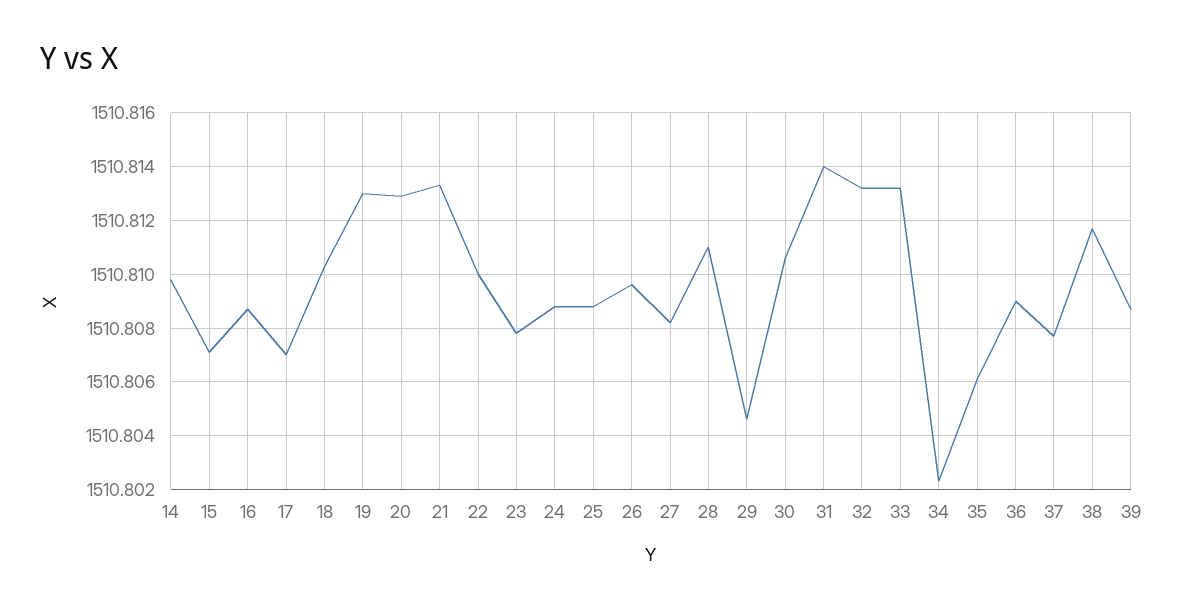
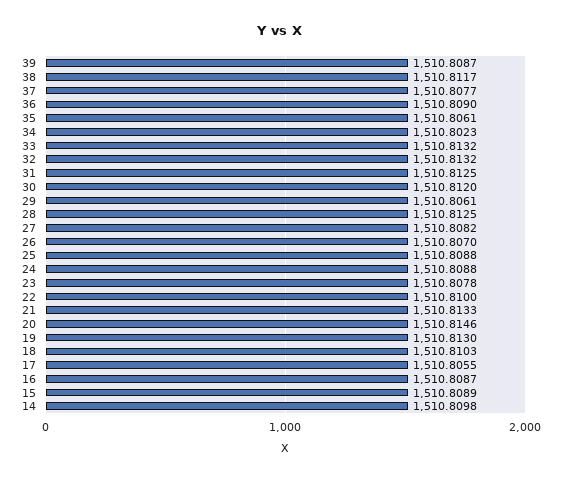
  {
    "14": 1510.8098,
-   "15": 1510.807,
+   "15": 1510.8089,
    "16": 1510.8087,
-   "17": 1510.807,
+   "17": 1510.8055,
    "18": 1510.8103,
    "19": 1510.813,
-   "20": 1510.813,
+   "20": 1510.8146,
    "21": 1510.8133,
    "22": 1510.81,
    "23": 1510.8078,
    "24": 1510.8088,
    "25": 1510.8088,
-   "26": 1510.8095,
+   "26": 1510.807,
    "27": 1510.8082,
-   "28": 1510.811,
+   "28": 1510.8125,
-   "29": 1510.8045,
+   "29": 1510.8061,
-   "30": 1510.8105,
+   "30": 1510.812,
-   "31": 1510.814,
+   "31": 1510.8125,
    "32": 1510.8132,
    "33": 1510.8132,
    "34": 1510.8023,
    "35": 1510.8061,
    "36": 1510.809,
    "37": 1510.8077,
    "38": 1510.8117,
    "39": 1510.8087
  }

